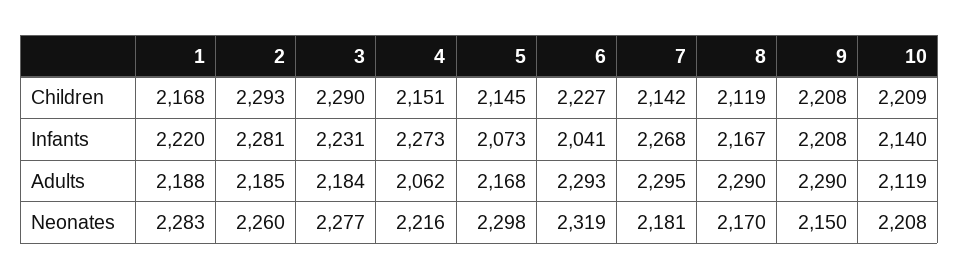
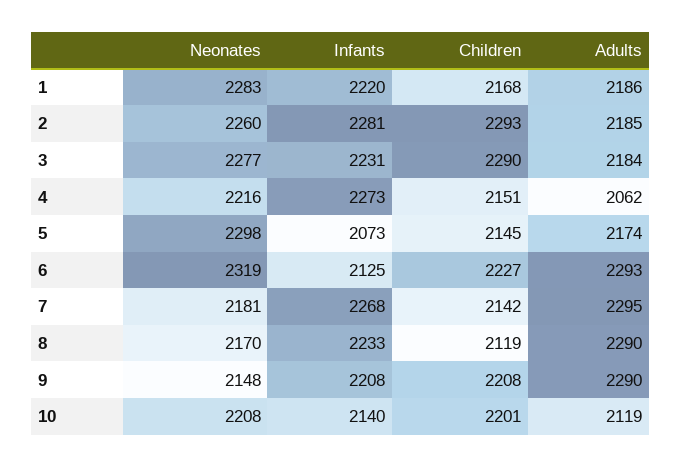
  {
    "1": {
      "Children": 2168,
      "Infants": 2220,
-     "Adults": 2188,
+     "Adults": 2186,
      "Neonates": 2283
    },
    "2": {
      "Children": 2293,
      "Infants": 2281,
      "Adults": 2185,
      "Neonates": 2260
    },
    "3": {
      "Children": 2290,
      "Infants": 2231,
      "Adults": 2184,
      "Neonates": 2277
    },
    "4": {
      "Children": 2151,
      "Infants": 2273,
      "Adults": 2062,
      "Neonates": 2216
    },
    "5": {
      "Children": 2145,
      "Infants": 2073,
-     "Adults": 2168,
+     "Adults": 2174,
      "Neonates": 2298
    },
    "6": {
      "Children": 2227,
-     "Infants": 2041,
+     "Infants": 2125,
      "Adults": 2293,
      "Neonates": 2319
    },
    "7": {
      "Children": 2142,
      "Infants": 2268,
      "Adults": 2295,
      "Neonates": 2181
    },
    "8": {
      "Children": 2119,
-     "Infants": 2167,
+     "Infants": 2233,
      "Adults": 2290,
      "Neonates": 2170
    },
    "9": {
      "Children": 2208,
      "Infants": 2208,
      "Adults": 2290,
-     "Neonates": 2150
+     "Neonates": 2148
    },
    "10": {
-     "Children": 2209,
+     "Children": 2201,
      "Infants": 2140,
      "Adults": 2119,
      "Neonates": 2208
    }
  }

